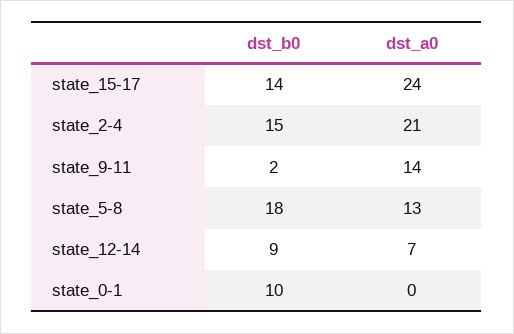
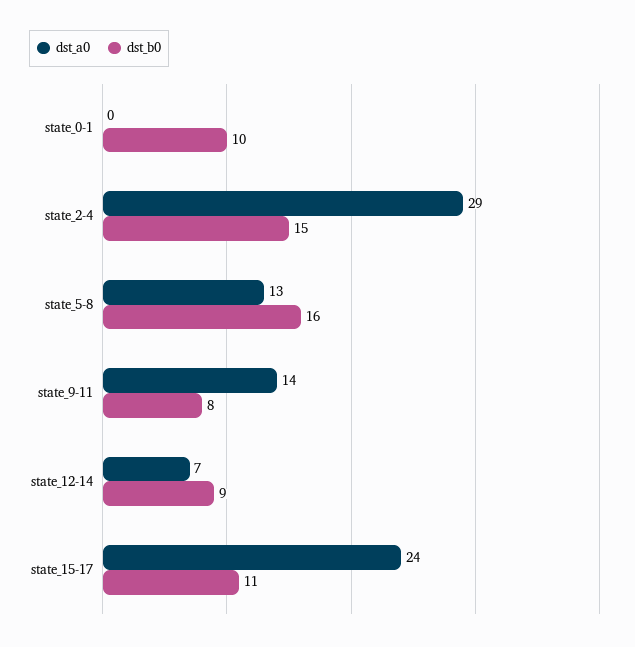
  {
    "dst_b0": {
-     "state_15-17": 14,
+     "state_15-17": 11,
      "state_2-4": 15,
-     "state_9-11": 2,
+     "state_9-11": 8,
-     "state_5-8": 18,
+     "state_5-8": 16,
      "state_12-14": 9,
      "state_0-1": 10
    },
    "dst_a0": {
      "state_15-17": 24,
-     "state_2-4": 21,
+     "state_2-4": 29,
      "state_9-11": 14,
      "state_5-8": 13,
      "state_12-14": 7,
      "state_0-1": 0
    }
  }

